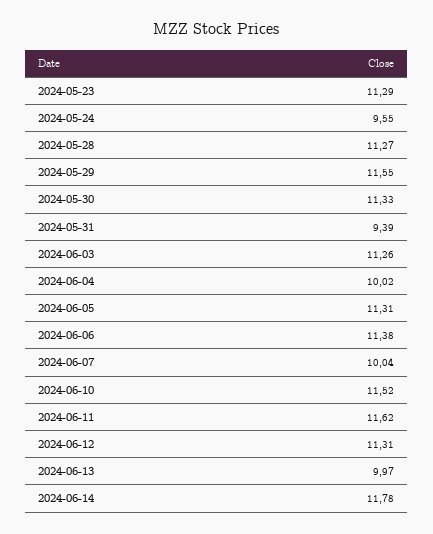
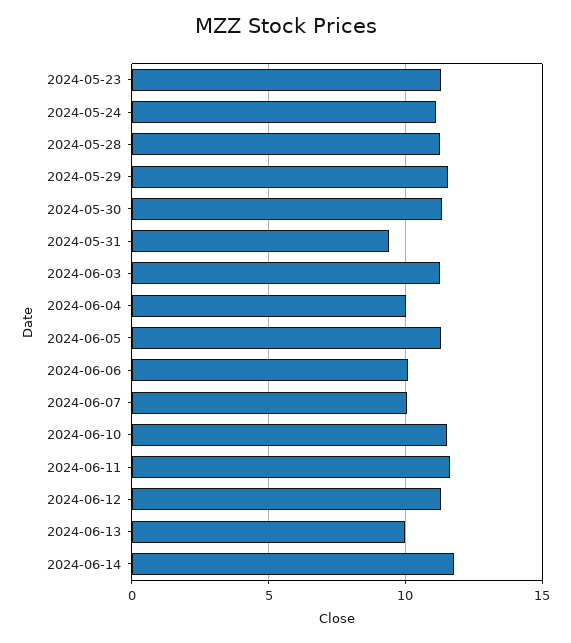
  {
    "2024-05-23": 11.29,
-   "2024-05-24": 9.55,
+   "2024-05-24": 11,
    "2024-05-28": 11.27,
    "2024-05-29": 11.55,
    "2024-05-30": 11.33,
    "2024-05-31": 9.39,
    "2024-06-03": 11.26,
    "2024-06-04": 10.02,
    "2024-06-05": 11.31,
-   "2024-06-06": 11.38,
+   "2024-06-06": 10,
    "2024-06-07": 10.04,
    "2024-06-10": 11.52,
    "2024-06-11": 11.62,
    "2024-06-12": 11.31,
    "2024-06-13": 9.97,
    "2024-06-14": 11.78
  }

